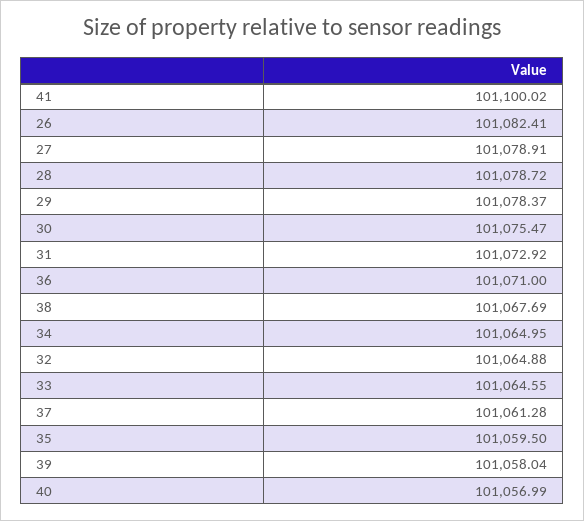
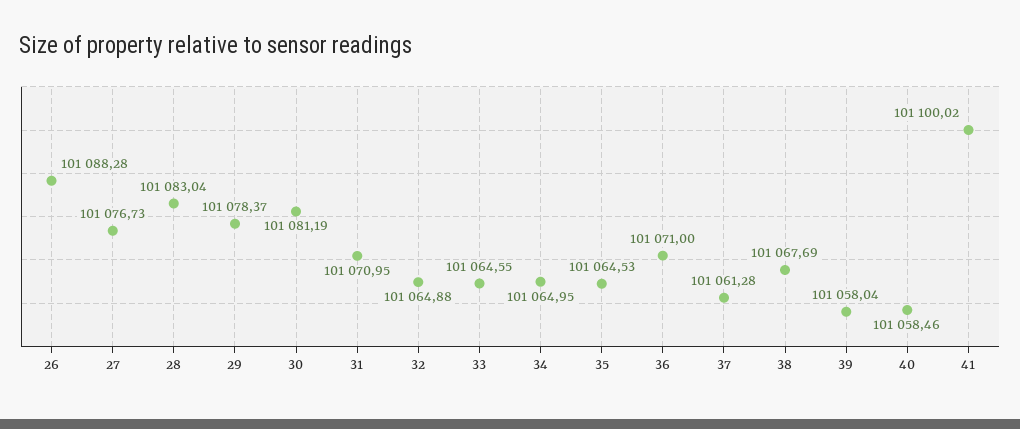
  {
    "41": 101100.02,
-   "26": 101082.41,
+   "26": 101088.28,
-   "27": 101078.91,
+   "27": 101076.73,
-   "28": 101078.72,
+   "28": 101083.04,
    "29": 101078.37,
-   "30": 101075.47,
+   "30": 101081.19,
-   "31": 101072.92,
+   "31": 101070.95,
    "36": 101071,
    "38": 101067.69,
    "34": 101064.95,
    "32": 101064.88,
    "33": 101064.55,
    "37": 101061.28,
-   "35": 101059.5,
+   "35": 101064.53,
    "39": 101058.04,
-   "40": 101056.99
+   "40": 101058.46
  }

